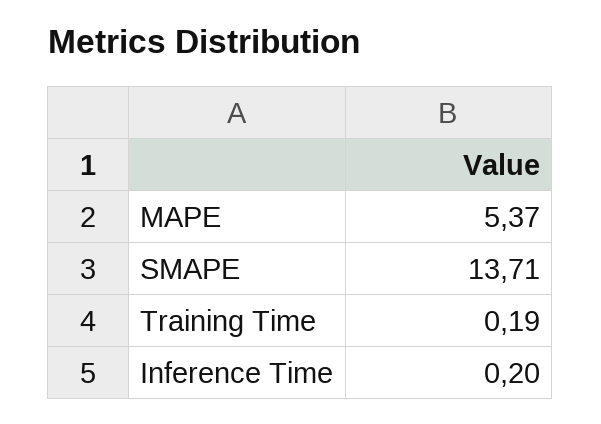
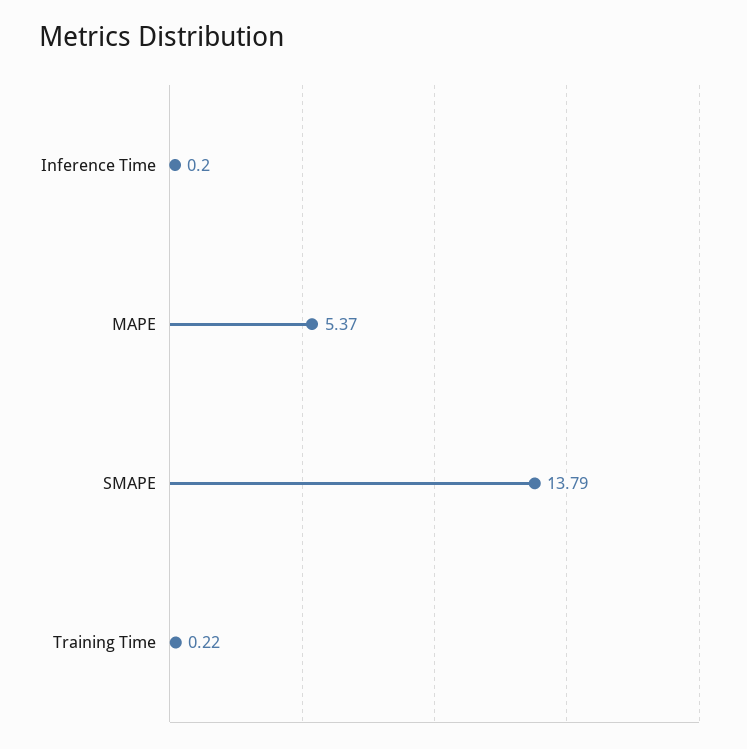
  {
    "MAPE": 5.37,
-   "SMAPE": 13.71,
+   "SMAPE": 13.79,
-   "Training Time": 0.19,
+   "Training Time": 0.22,
    "Inference Time": 0.2
  }

